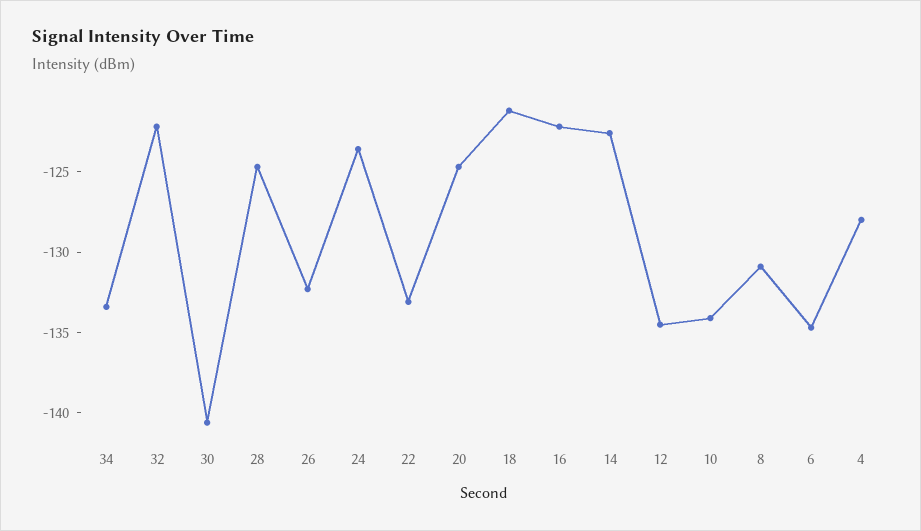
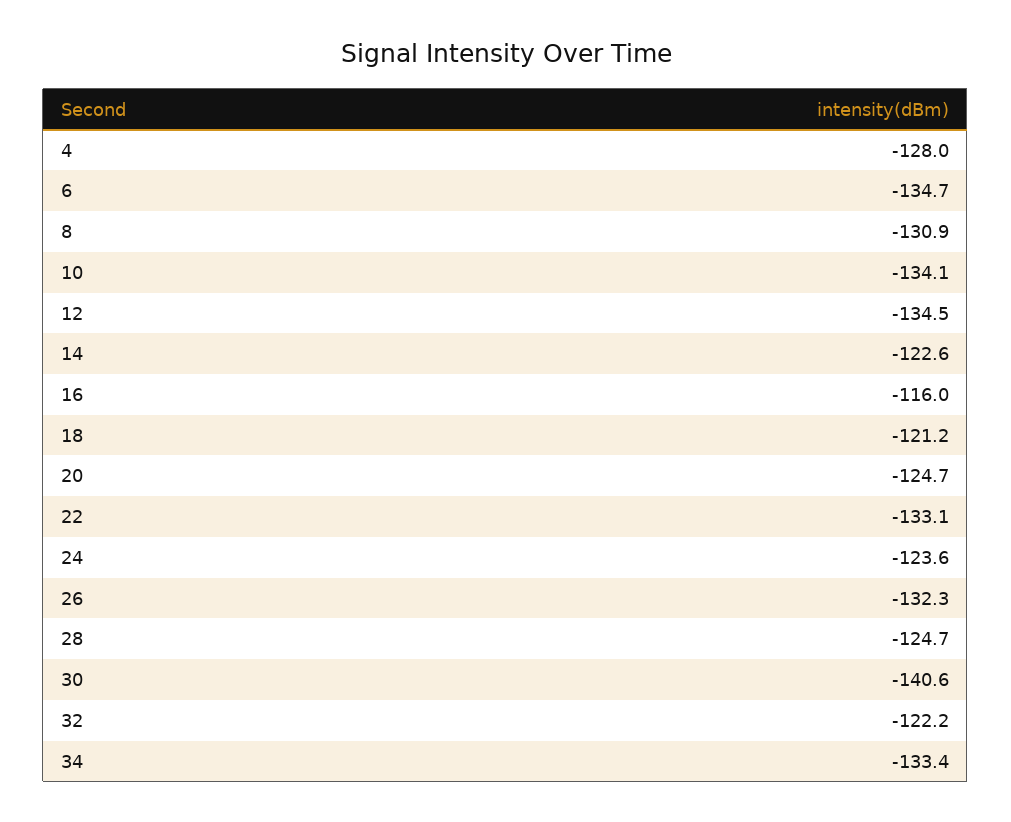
  {
    "34": -133.4,
    "32": -122.2,
    "30": -140.6,
    "28": -124.7,
    "26": -132.3,
    "24": -123.6,
    "22": -133.1,
    "20": -124.7,
    "18": -121.2,
-   "16": -122,
+   "16": -116,
    "14": -122.6,
    "12": -134.5,
    "10": -134.1,
    "8": -130.9,
    "6": -134.7,
    "4": -128
  }

